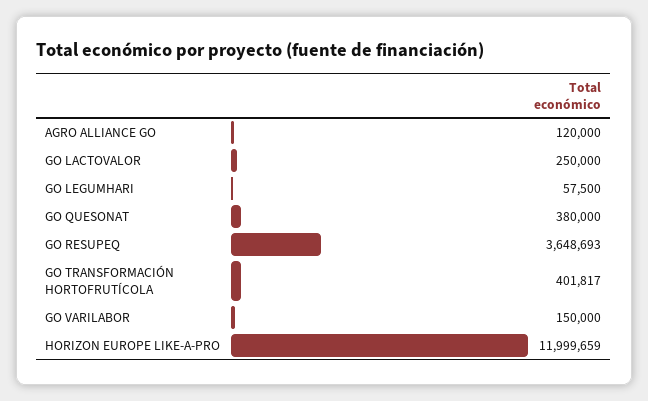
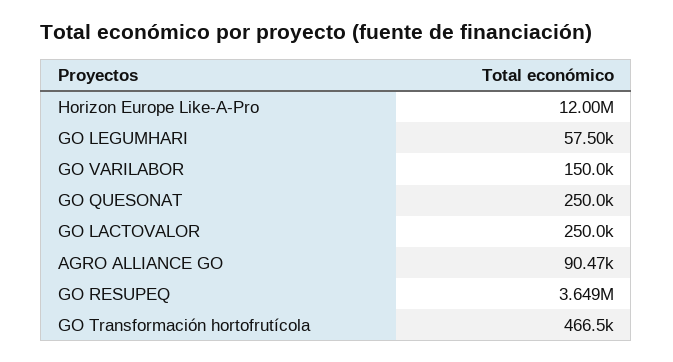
  {
-   "AGRO ALLIANCE GO": 120000,
+   "AGRO ALLIANCE GO": 90470,
    "GO LACTOVALOR": 250000,
    "GO LEGUMHARI": 57500,
-   "GO QUESONAT": 380000,
+   "GO QUESONAT": 250000,
    "GO RESUPEQ": 3648693,
-   "GO TRANSFORMACIÓN HORTOFRUTÍCOLA": 401817,
+   "GO TRANSFORMACIÓN HORTOFRUTÍCOLA": 466500,
    "GO VARILABOR": 150000,
    "HORIZON EUROPE LIKE-A-PRO": 11999659
  }

